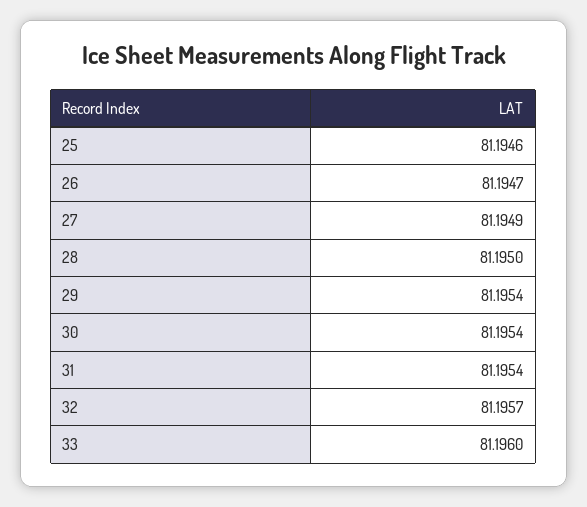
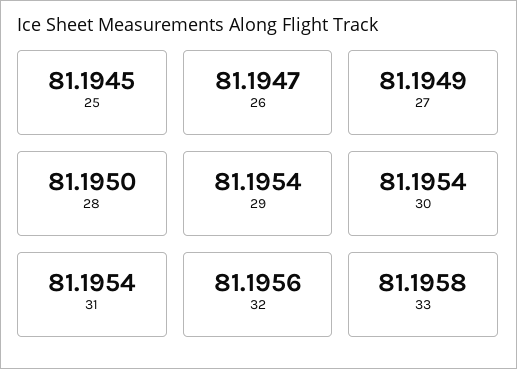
  {
-   "25": 81.1946,
+   "25": 81.1945,
    "26": 81.1947,
    "27": 81.1949,
    "28": 81.195,
    "29": 81.1954,
    "30": 81.1954,
    "31": 81.1954,
-   "32": 81.1957,
+   "32": 81.1956,
-   "33": 81.196
+   "33": 81.1958
  }

